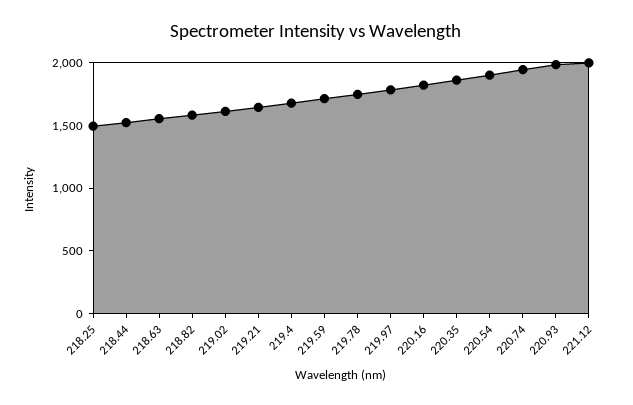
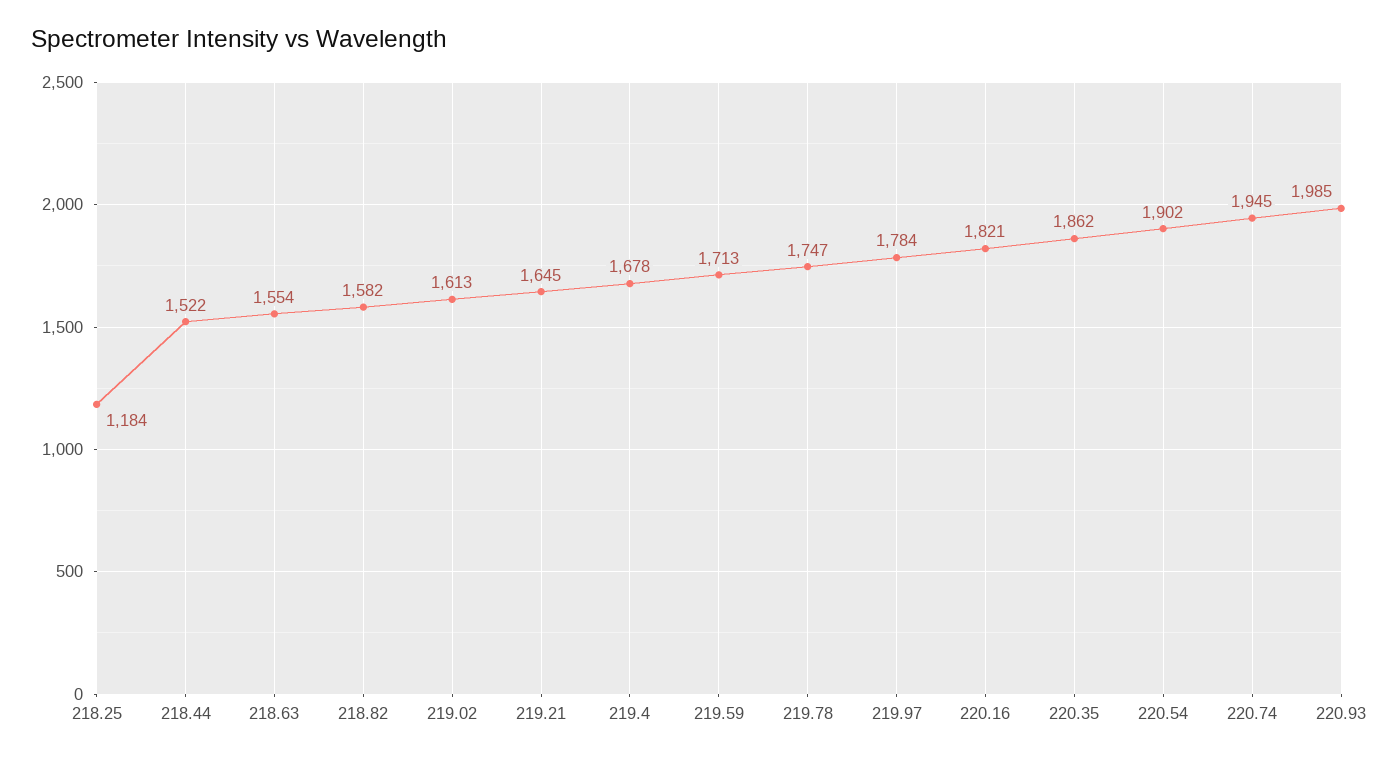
  {
-   "218.25": 1500,
+   "218.25": 1184,
    "218.44": 1522,
    "218.63": 1554,
    "218.82": 1582,
    "219.02": 1613,
    "219.21": 1645,
    "219.4": 1678,
    "219.59": 1713,
    "219.78": 1747,
    "219.97": 1784,
    "220.16": 1821,
    "220.35": 1862,
    "220.54": 1902,
    "220.74": 1945,
-   "220.93": 1985,
+   "220.93": 1985
-   "221.12": 2000
  }

